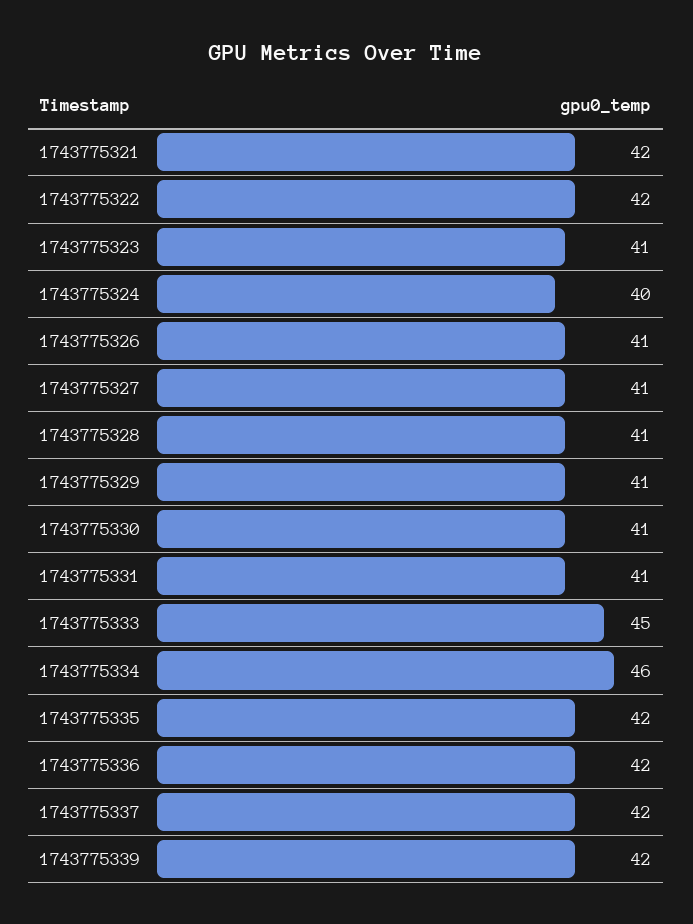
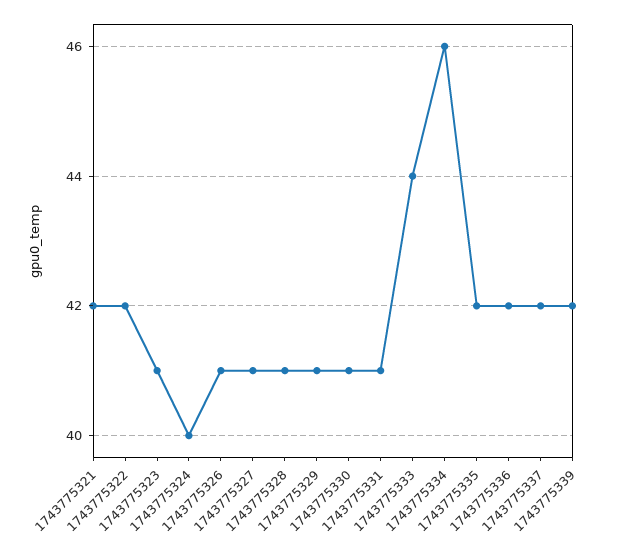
  {
    "1743775321": 42,
    "1743775322": 42,
    "1743775323": 41,
    "1743775324": 40,
    "1743775326": 41,
    "1743775327": 41,
    "1743775328": 41,
    "1743775329": 41,
    "1743775330": 41,
    "1743775331": 41,
-   "1743775333": 45,
+   "1743775333": 44,
    "1743775334": 46,
    "1743775335": 42,
    "1743775336": 42,
    "1743775337": 42,
    "1743775339": 42
  }

